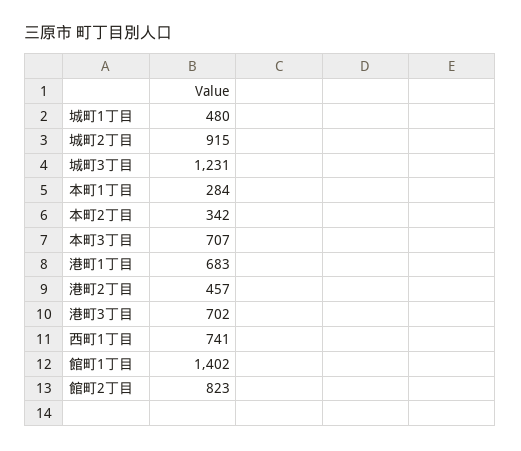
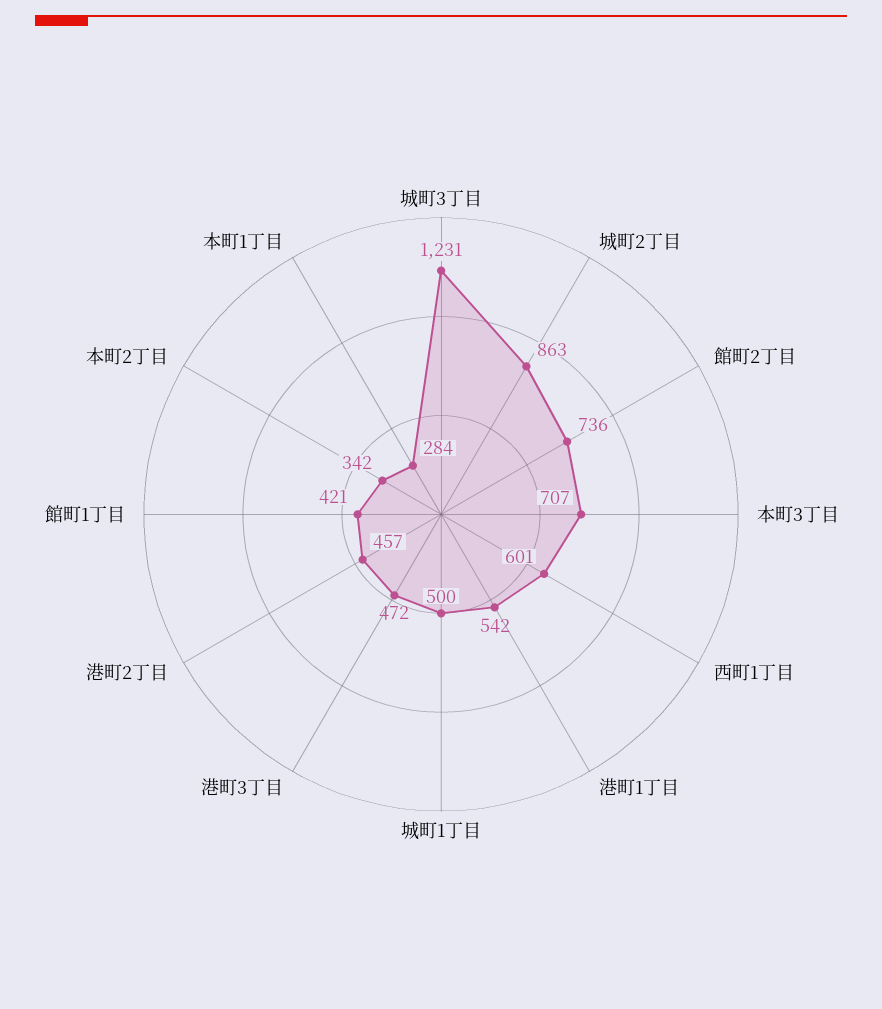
  {
-   "城町1丁目": 480,
+   "城町1丁目": 500,
-   "城町2丁目": 915,
+   "城町2丁目": 863,
    "城町3丁目": 1231,
    "本町1丁目": 284,
    "本町2丁目": 342,
    "本町3丁目": 707,
-   "港町1丁目": 683,
+   "港町1丁目": 542,
    "港町2丁目": 457,
-   "港町3丁目": 702,
+   "港町3丁目": 472,
-   "西町1丁目": 741,
+   "西町1丁目": 601,
-   "館町1丁目": 1402,
+   "館町1丁目": 421,
-   "館町2丁目": 823
+   "館町2丁目": 736
  }

